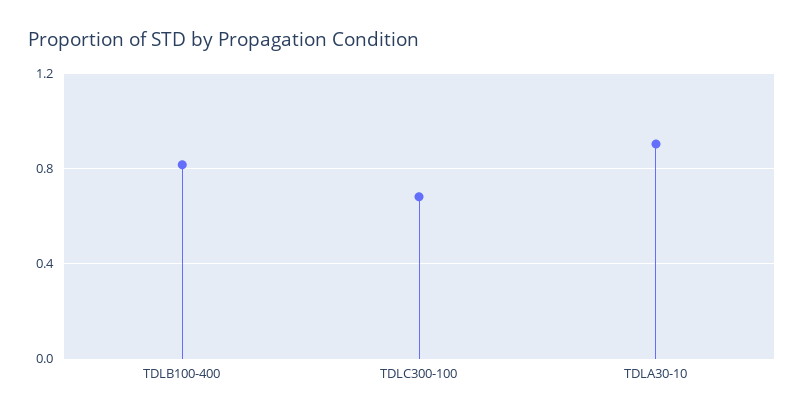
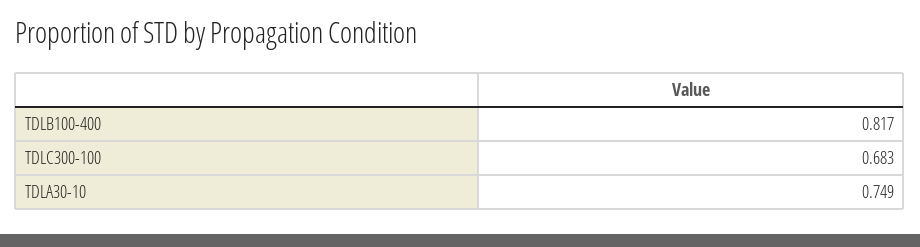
  {
    "TDLB100-400": 0.817,
    "TDLC300-100": 0.683,
-   "TDLA30-10": 0.9
+   "TDLA30-10": 0.749
  }

